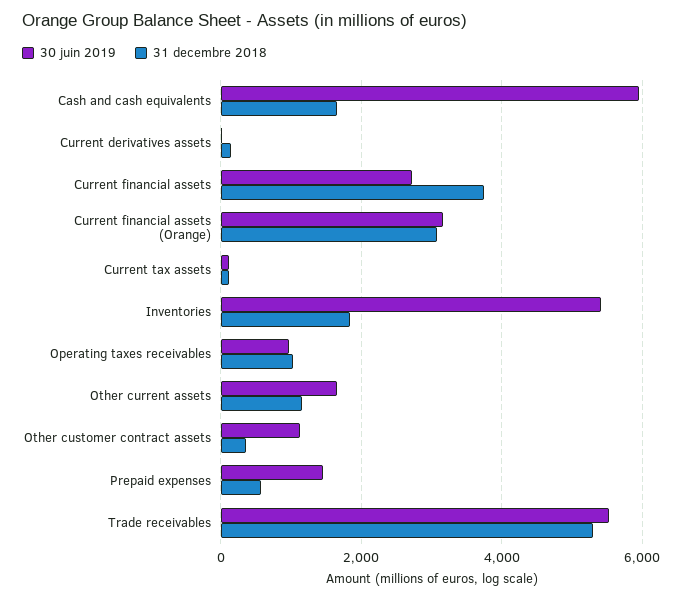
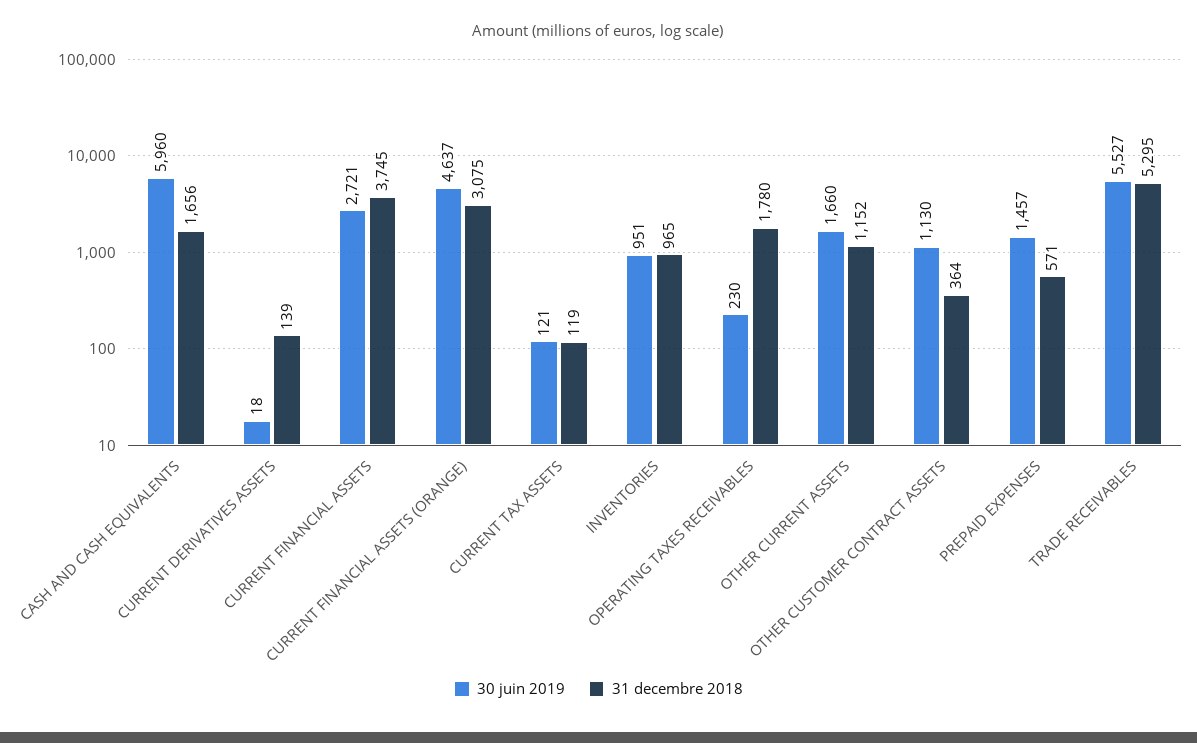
  {
    "30 juin 2019": {
      "Cash and cash equivalents": 5960,
      "Current derivatives assets": 18,
      "Current financial assets": 2721,
-     "Current financial assets (Orange)": 3200,
+     "Current financial assets (Orange)": 4637,
      "Current tax assets": 121,
-     "Inventories": 5400,
+     "Inventories": 951,
-     "Operating taxes receivables": 1000,
+     "Operating taxes receivables": 230,
      "Other current assets": 1660,
      "Other customer contract assets": 1130,
      "Prepaid expenses": 1457,
      "Trade receivables": 5527
    },
    "31 decembre 2018": {
      "Cash and cash equivalents": 1656,
      "Current derivatives assets": 139,
      "Current financial assets": 3745,
      "Current financial assets (Orange)": 3075,
      "Current tax assets": 119,
-     "Inventories": 1800,
+     "Inventories": 965,
-     "Operating taxes receivables": 1000,
+     "Operating taxes receivables": 1780,
      "Other current assets": 1152,
      "Other customer contract assets": 364,
      "Prepaid expenses": 571,
      "Trade receivables": 5295
    }
  }

